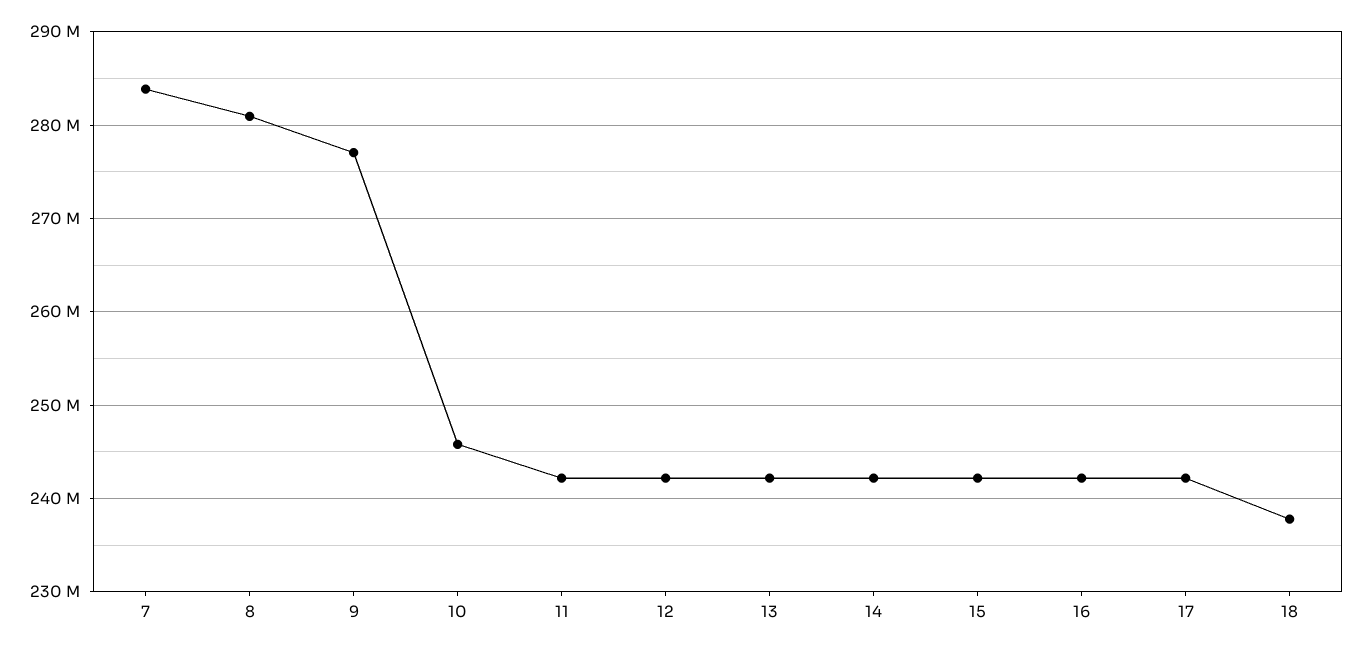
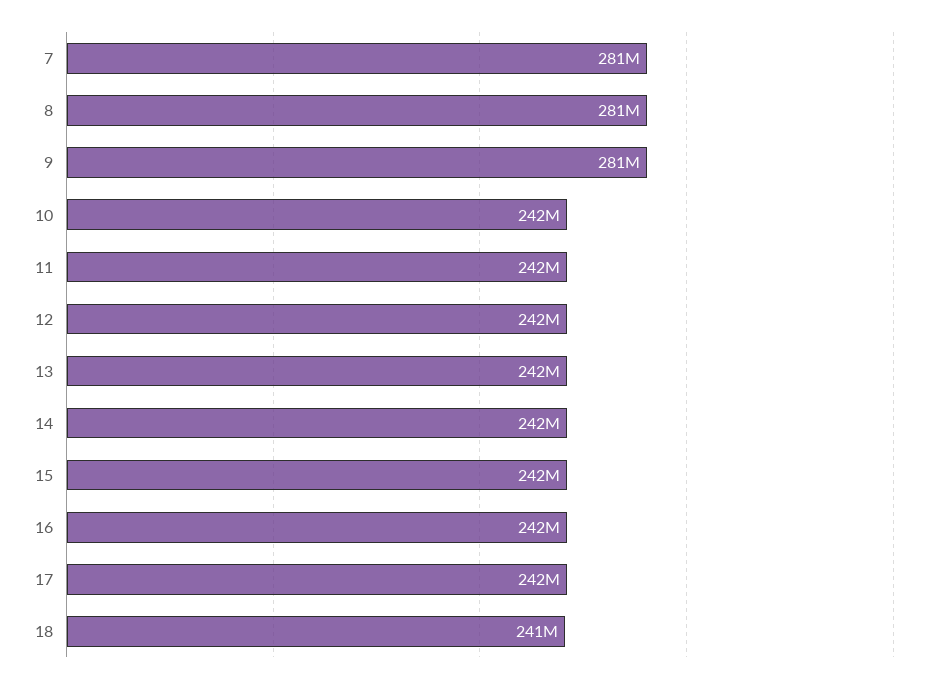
  {
-   "7": 284000000,
+   "7": 281000000,
    "8": 281000000,
-   "9": 277000000,
+   "9": 281000000,
-   "10": 246000000,
+   "10": 242000000,
    "11": 242000000,
    "12": 242000000,
    "13": 242000000,
    "14": 242000000,
    "15": 242000000,
    "16": 242000000,
    "17": 242000000,
-   "18": 238000000
+   "18": 241000000
  }

